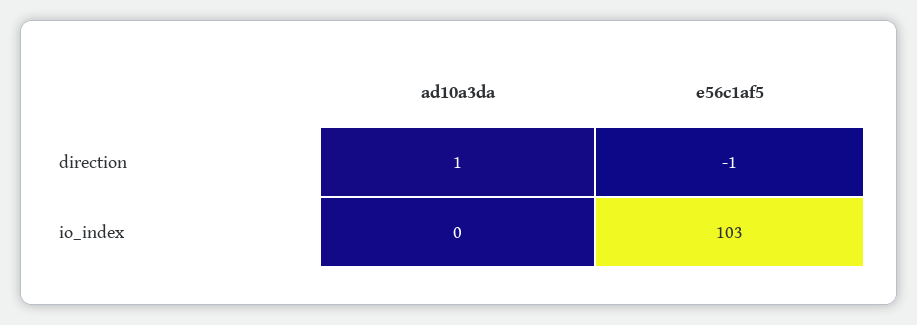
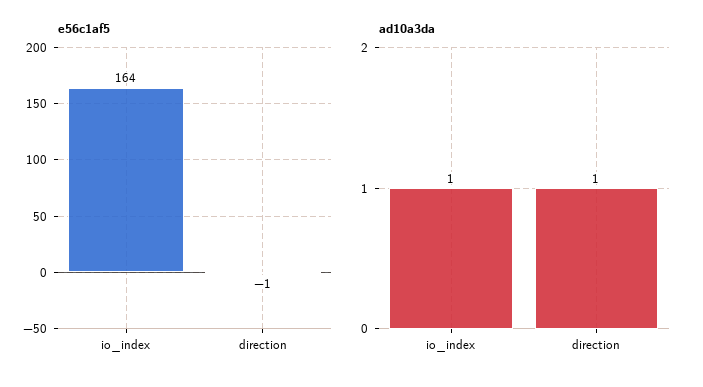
  {
    "ad10a3da": {
      "direction": 1,
-     "io_index": 0
+     "io_index": 1
    },
    "e56c1af5": {
      "direction": -1,
-     "io_index": 103
+     "io_index": 164
    }
  }

